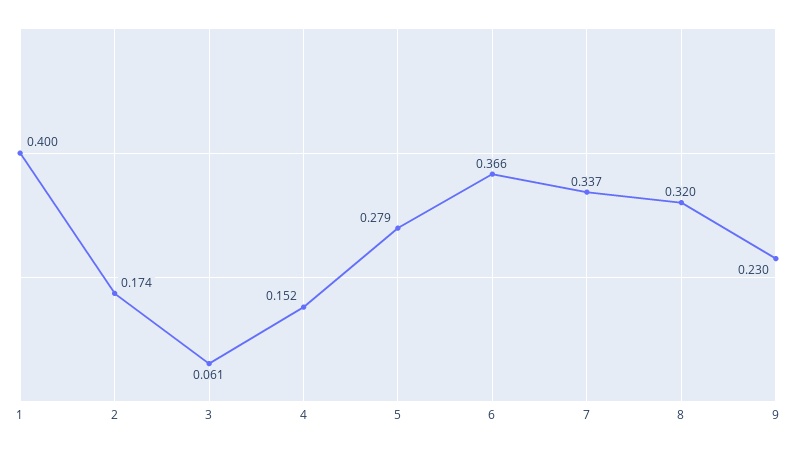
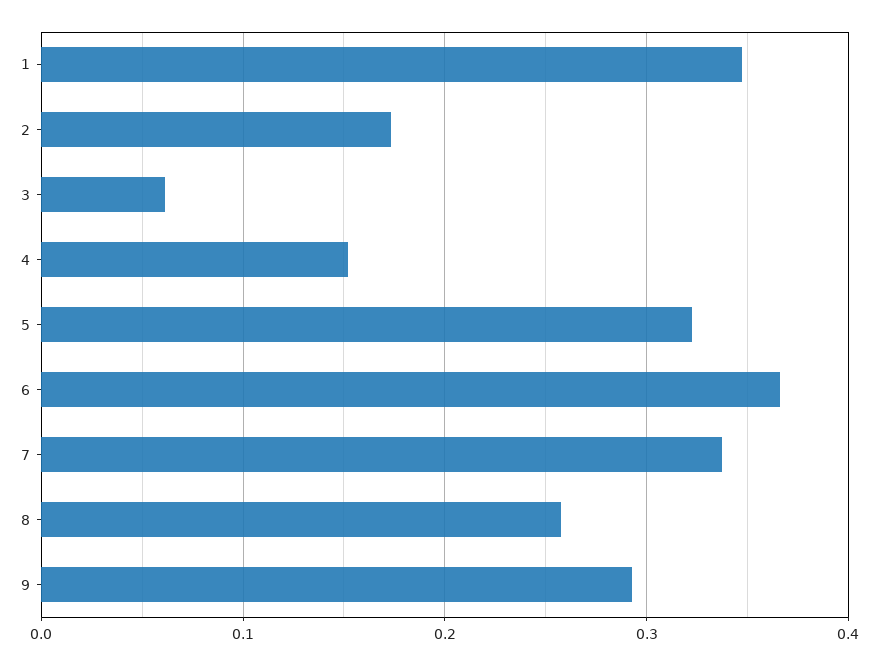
  {
-   "1": 0.4,
+   "1": 0.35,
    "2": 0.174,
    "3": 0.061,
    "4": 0.152,
-   "5": 0.279,
+   "5": 0.32,
    "6": 0.366,
    "7": 0.337,
-   "8": 0.32,
+   "8": 0.26,
-   "9": 0.23
+   "9": 0.29
  }

